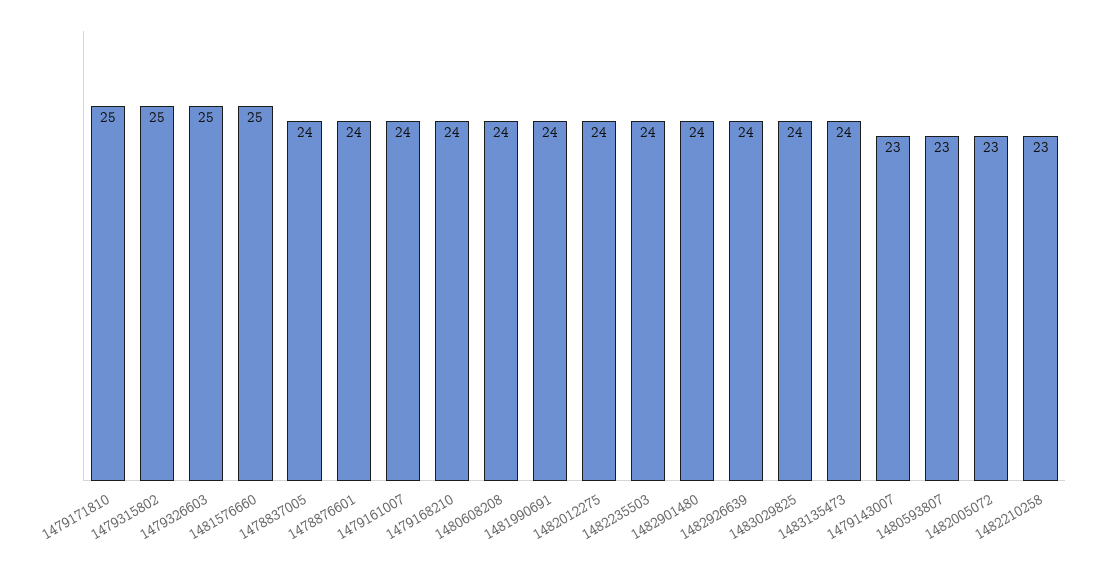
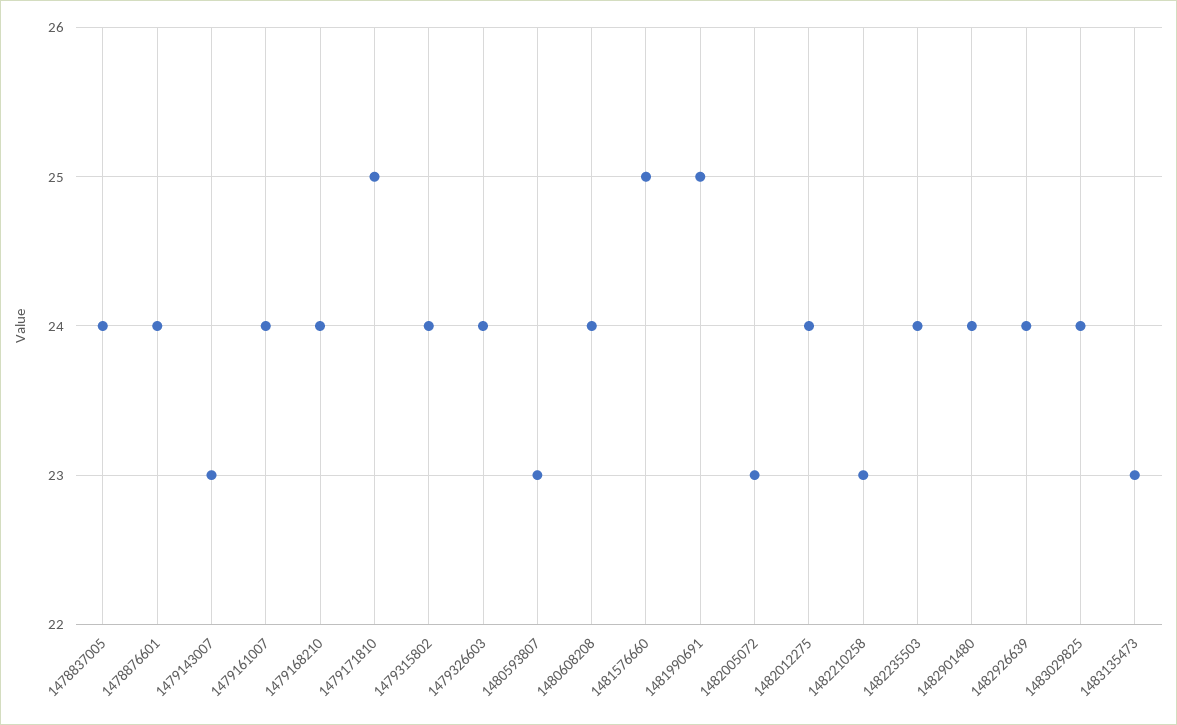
  {
    "1479171810": 25,
-   "1479315802": 25,
+   "1479315802": 24,
-   "1479326603": 25,
+   "1479326603": 24,
    "1481576660": 25,
    "1478837005": 24,
    "1478876601": 24,
    "1479161007": 24,
    "1479168210": 24,
    "1480608208": 24,
-   "1481990691": 24,
+   "1481990691": 25,
    "1482012275": 24,
    "1482235503": 24,
    "1482901480": 24,
    "1482926639": 24,
    "1483029825": 24,
-   "1483135473": 24,
+   "1483135473": 23,
    "1479143007": 23,
    "1480593807": 23,
    "1482005072": 23,
    "1482210258": 23
  }

